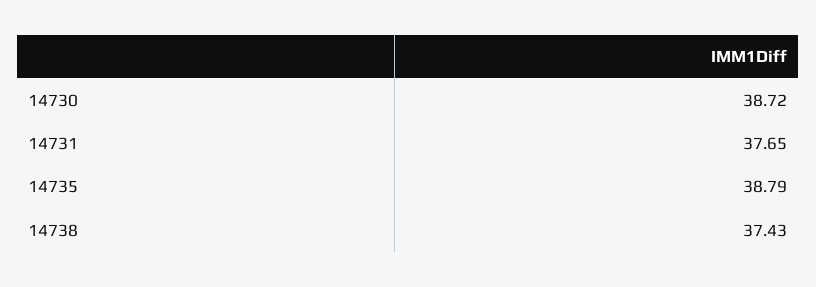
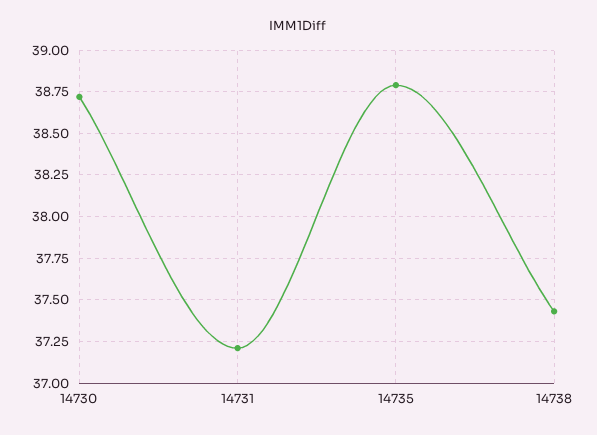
  {
    "14730": 38.72,
-   "14731": 37.65,
+   "14731": 37.2,
    "14735": 38.79,
    "14738": 37.43
  }

